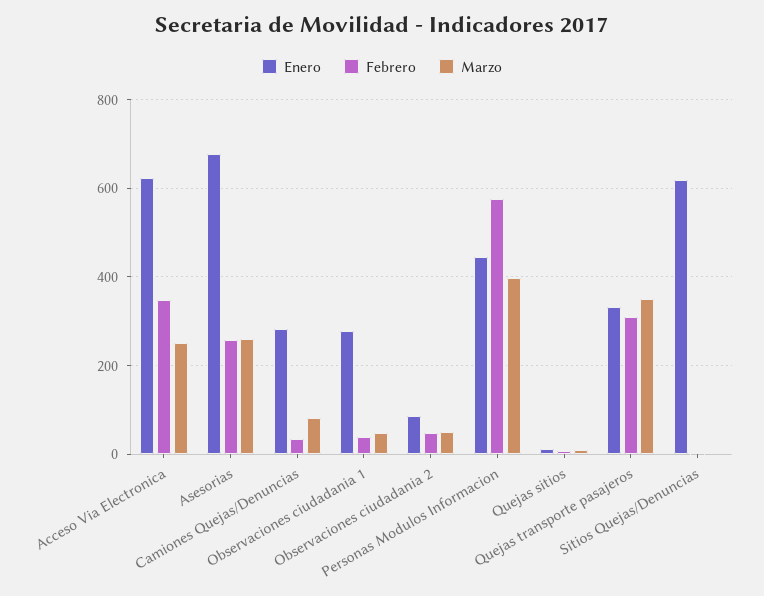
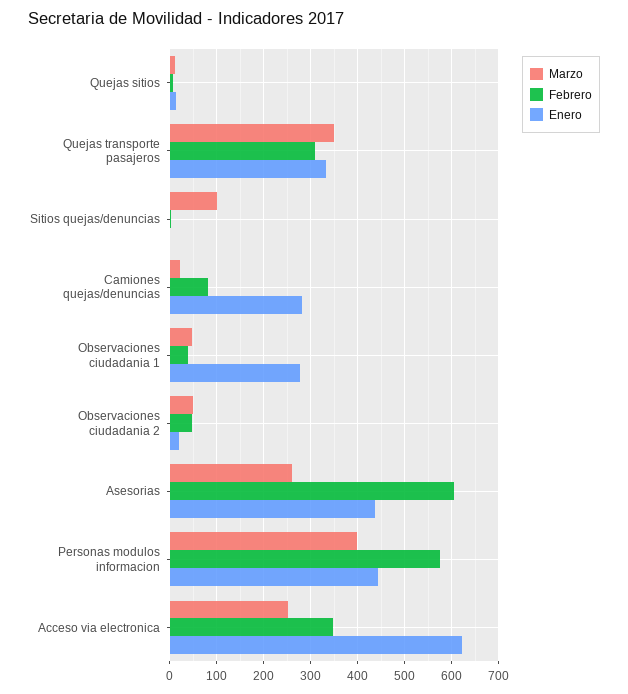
  {
    "Enero": {
      "Acceso Via Electronica": 620,
-     "Asesorias": 680,
+     "Asesorias": 440,
      "Camiones Quejas/Denuncias": 280,
      "Observaciones ciudadania 1": 280,
-     "Observaciones ciudadania 2": 80,
+     "Observaciones ciudadania 2": 20,
      "Personas Modulos Informacion": 440,
      "Quejas sitios": 20,
      "Quejas transporte pasajeros": 340,
-     "Sitios Quejas/Denuncias": 620
+     "Sitios Quejas/Denuncias": 0
    },
    "Febrero": {
      "Acceso Via Electronica": 340,
-     "Asesorias": 260,
+     "Asesorias": 600,
-     "Camiones Quejas/Denuncias": 40,
+     "Camiones Quejas/Denuncias": 80,
      "Observaciones ciudadania 1": 40,
      "Observaciones ciudadania 2": 40,
      "Personas Modulos Informacion": 580,
      "Quejas sitios": 0,
      "Quejas transporte pasajeros": 300,
      "Sitios Quejas/Denuncias": 0
    },
    "Marzo": {
      "Acceso Via Electronica": 260,
      "Asesorias": 260,
-     "Camiones Quejas/Denuncias": 80,
+     "Camiones Quejas/Denuncias": 20,
      "Observaciones ciudadania 1": 40,
      "Observaciones ciudadania 2": 60,
      "Personas Modulos Informacion": 400,
      "Quejas sitios": 20,
      "Quejas transporte pasajeros": 360,
-     "Sitios Quejas/Denuncias": 0
+     "Sitios Quejas/Denuncias": 100
    }
  }

